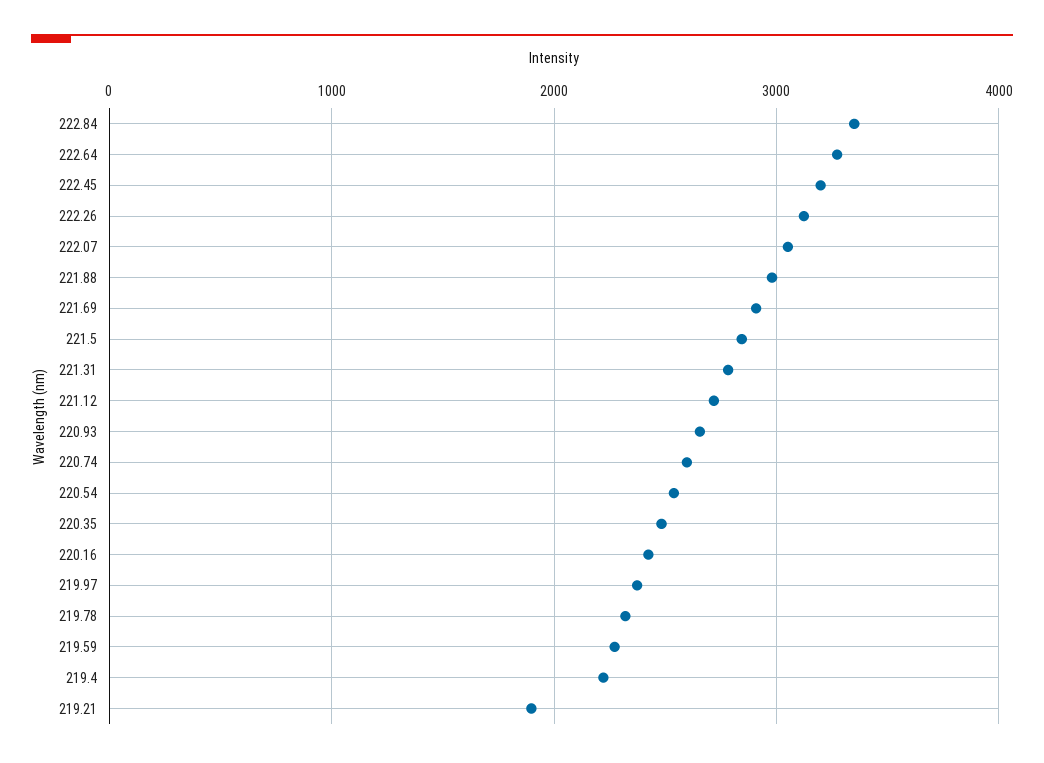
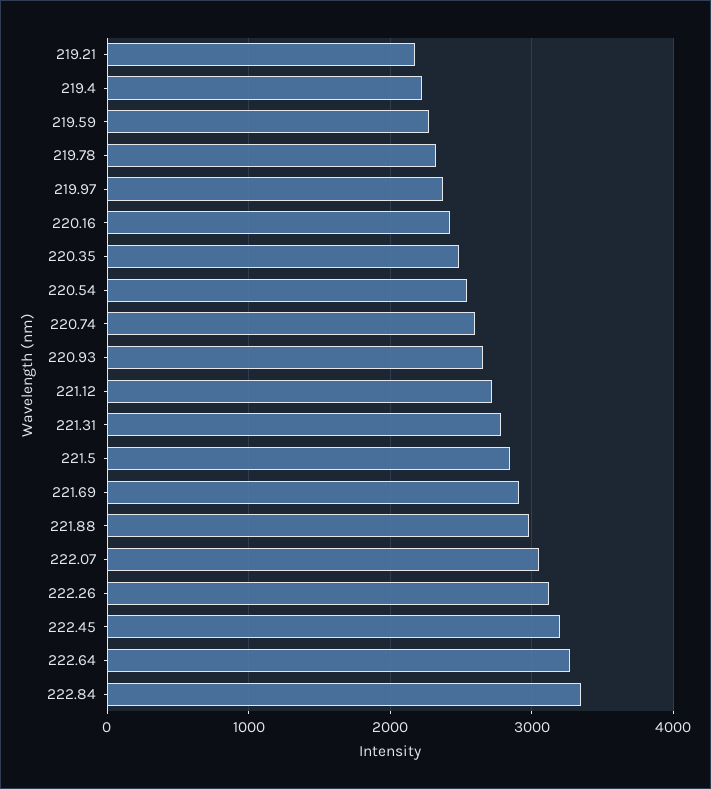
  {
    "222.84": 3400,
    "222.64": 3300,
    "222.45": 3200,
    "222.26": 3100,
    "222.07": 3100,
    "221.88": 3000,
    "221.69": 2900,
    "221.5": 2800,
    "221.31": 2800,
    "221.12": 2700,
    "220.93": 2700,
    "220.74": 2600,
    "220.54": 2500,
    "220.35": 2500,
    "220.16": 2400,
    "219.97": 2400,
    "219.78": 2300,
    "219.59": 2300,
    "219.4": 2200,
-   "219.21": 1900
+   "219.21": 2200
  }

